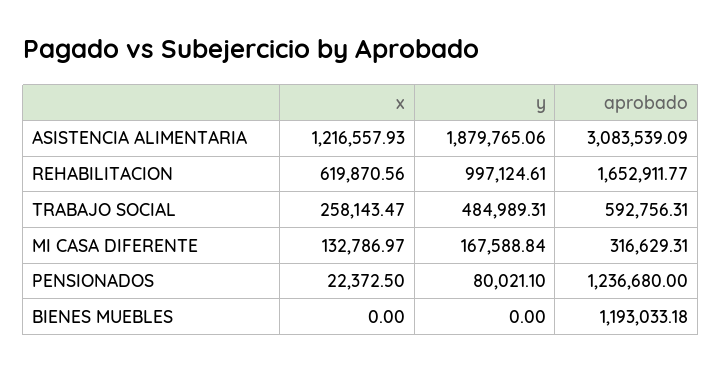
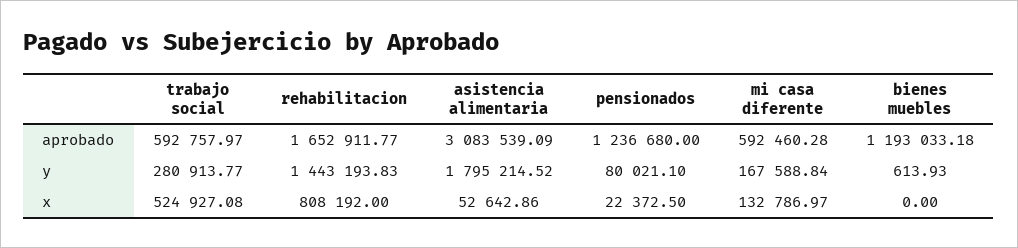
  {
    "x": {
-     "ASISTENCIA ALIMENTARIA": 1216557.93,
+     "ASISTENCIA ALIMENTARIA": 52642.86,
-     "REHABILITACION": 619870.56,
+     "REHABILITACION": 808192,
-     "TRABAJO SOCIAL": 258143.47,
+     "TRABAJO SOCIAL": 524927.08,
      "MI CASA DIFERENTE": 132786.97,
      "PENSIONADOS": 22372.5,
      "BIENES MUEBLES": 0
    },
    "y": {
-     "ASISTENCIA ALIMENTARIA": 1879765.06,
+     "ASISTENCIA ALIMENTARIA": 1795214.52,
-     "REHABILITACION": 997124.61,
+     "REHABILITACION": 1443193.83,
-     "TRABAJO SOCIAL": 484989.31,
+     "TRABAJO SOCIAL": 280913.77,
      "MI CASA DIFERENTE": 167588.84,
      "PENSIONADOS": 80021.1,
-     "BIENES MUEBLES": 0
+     "BIENES MUEBLES": 613.93
    },
    "aprobado": {
      "ASISTENCIA ALIMENTARIA": 3083539.09,
      "REHABILITACION": 1652911.77,
-     "TRABAJO SOCIAL": 592756.31,
+     "TRABAJO SOCIAL": 592757.97,
-     "MI CASA DIFERENTE": 316629.31,
+     "MI CASA DIFERENTE": 592460.28,
      "PENSIONADOS": 1236680,
      "BIENES MUEBLES": 1193033.18
    }
  }

